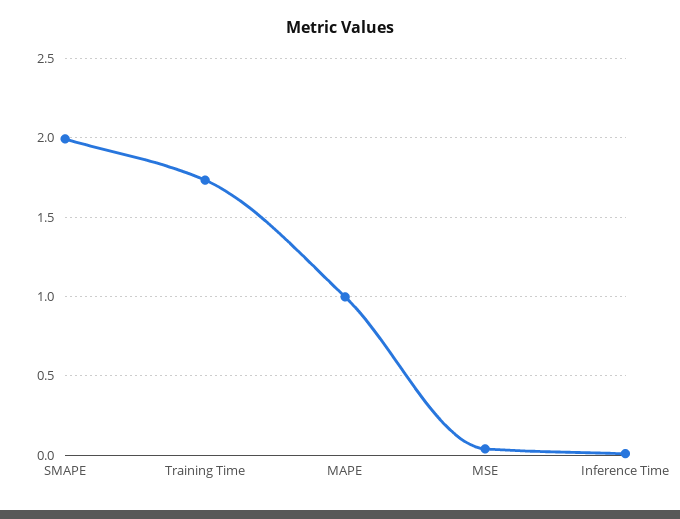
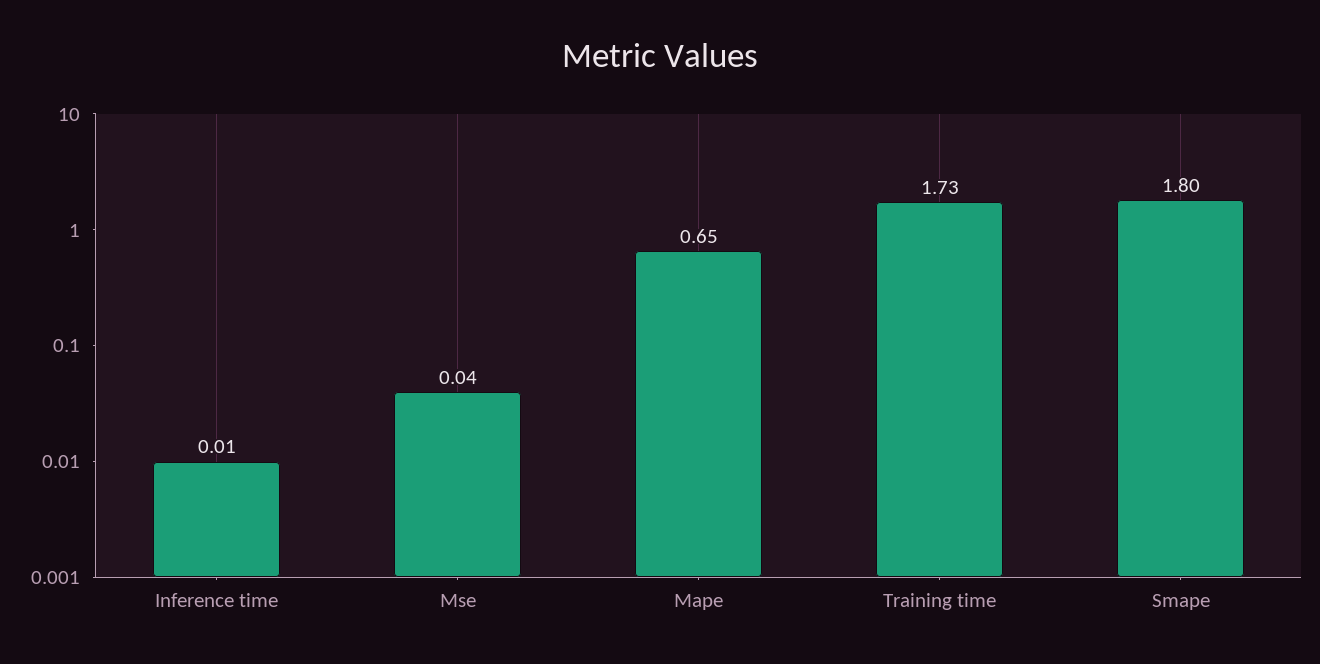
  {
-   "SMAPE": 2,
+   "SMAPE": 1.8,
    "Training Time": 1.73,
-   "MAPE": 1,
+   "MAPE": 0.65,
    "MSE": 0.04,
    "Inference Time": 0.01
  }

